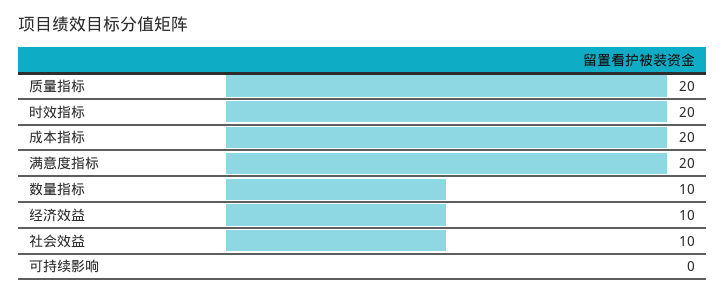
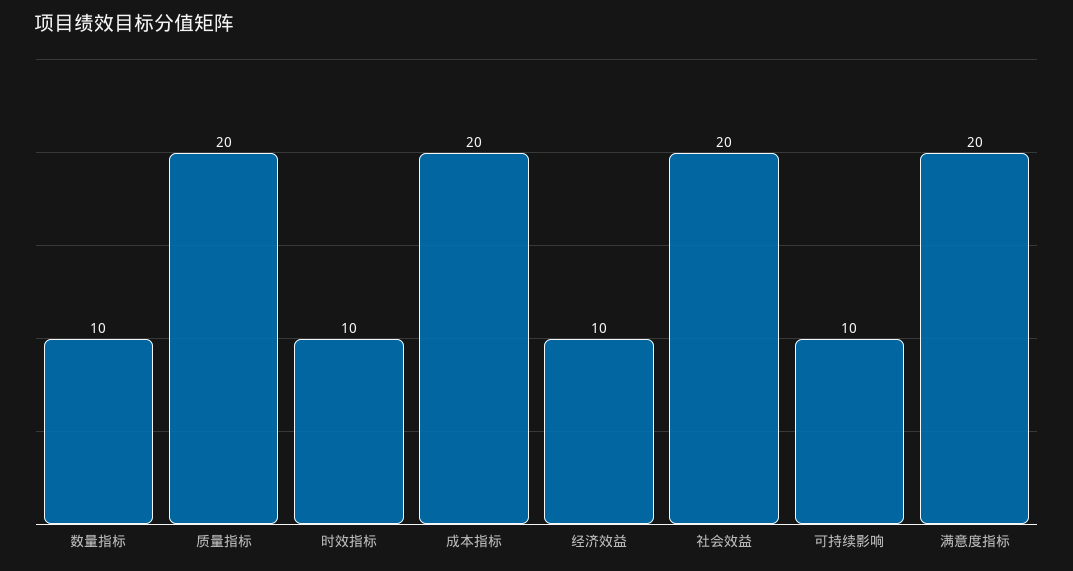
  {
    "质量指标": 20,
-   "时效指标": 20,
+   "时效指标": 10,
    "成本指标": 20,
    "满意度指标": 20,
    "数量指标": 10,
    "经济效益": 10,
-   "社会效益": 10,
+   "社会效益": 20,
-   "可持续影响": 0
+   "可持续影响": 10
  }

